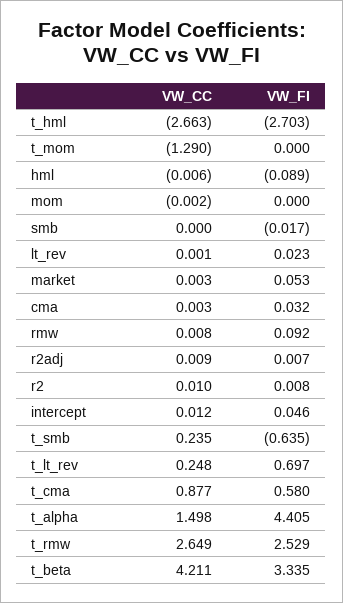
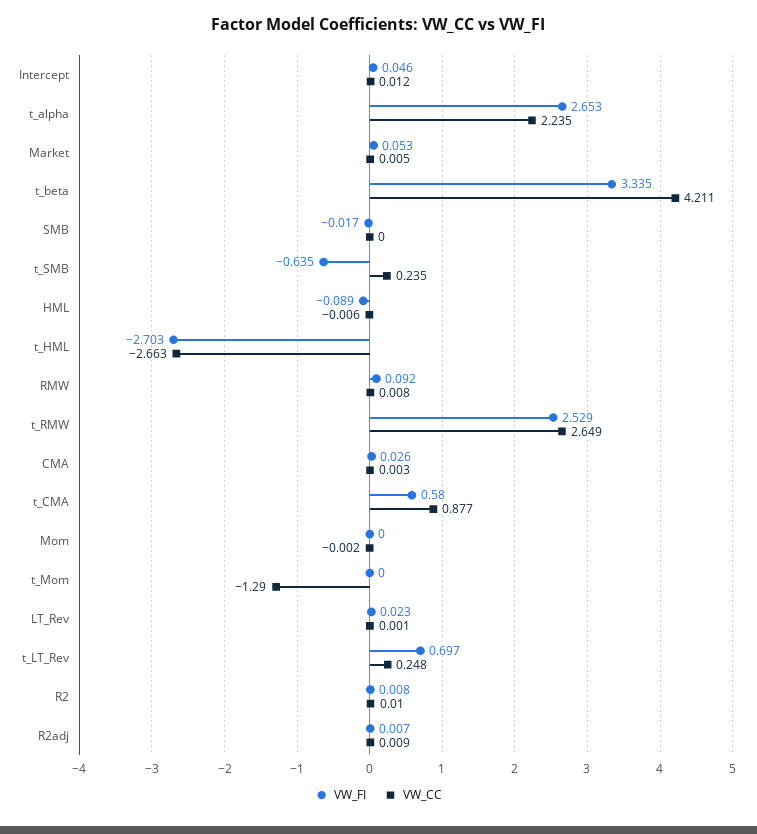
  {
    "VW_CC": {
      "t_hml": -2.663,
      "t_mom": -1.29,
      "hml": -0.006,
      "mom": -0.002,
      "smb": 0,
      "lt_rev": 0.001,
-     "market": 0.003,
+     "market": 0.005,
      "cma": 0.003,
      "rmw": 0.008,
      "r2adj": 0.009,
      "r2": 0.01,
      "intercept": 0.012,
      "t_smb": 0.235,
      "t_lt_rev": 0.248,
      "t_cma": 0.877,
-     "t_alpha": 1.498,
+     "t_alpha": 2.235,
      "t_rmw": 2.649,
      "t_beta": 4.211
    },
    "VW_FI": {
      "t_hml": -2.703,
      "t_mom": 0,
      "hml": -0.089,
      "mom": 0,
      "smb": -0.017,
      "lt_rev": 0.023,
      "market": 0.053,
-     "cma": 0.032,
+     "cma": 0.026,
      "rmw": 0.092,
      "r2adj": 0.007,
      "r2": 0.008,
      "intercept": 0.046,
      "t_smb": -0.635,
      "t_lt_rev": 0.697,
      "t_cma": 0.58,
-     "t_alpha": 4.405,
+     "t_alpha": 2.653,
      "t_rmw": 2.529,
      "t_beta": 3.335
    }
  }

